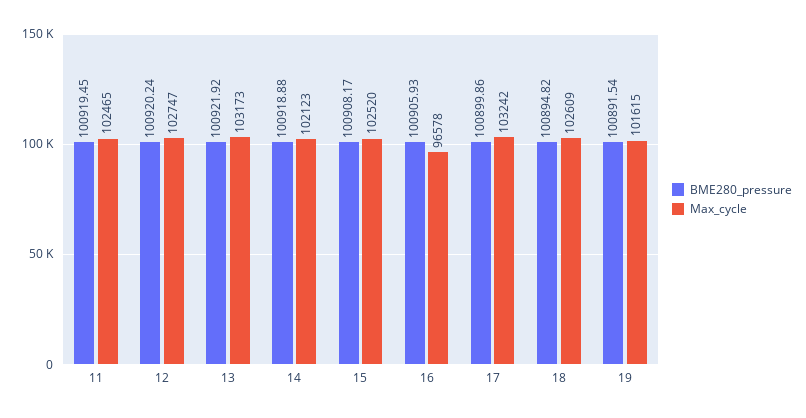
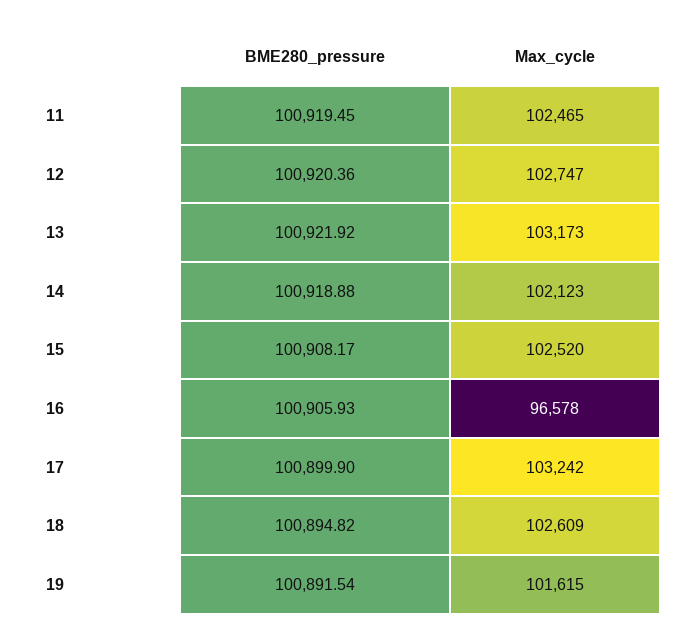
  {
    "BME280_pressure": {
      "11": 100919.45,
-     "12": 100920.24,
+     "12": 100920.36,
      "13": 100921.92,
      "14": 100918.88,
      "15": 100908.17,
      "16": 100905.93,
-     "17": 100899.86,
+     "17": 100899.9,
      "18": 100894.82,
      "19": 100891.54
    },
    "Max_cycle": {
      "11": 102465,
      "12": 102747,
      "13": 103173,
      "14": 102123,
      "15": 102520,
      "16": 96578,
      "17": 103242,
      "18": 102609,
      "19": 101615
    }
  }

